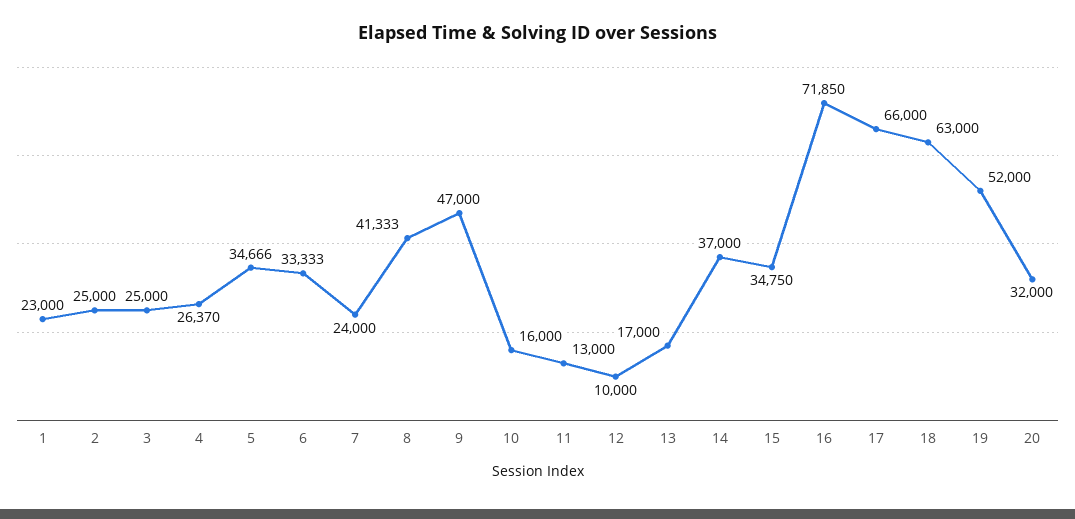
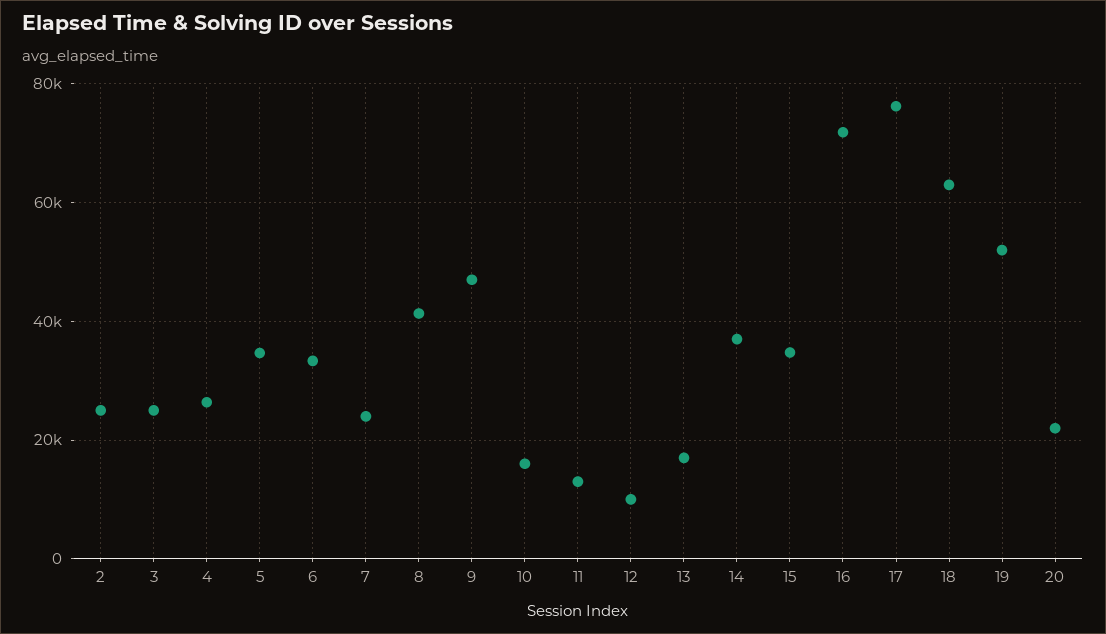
  {
-   "1": 23000,
    "2": 25000,
    "3": 25000,
    "4": 26370,
    "5": 34666,
    "6": 33333,
    "7": 24000,
    "8": 41333,
    "9": 47000,
    "10": 16000,
    "11": 13000,
    "12": 10000,
    "13": 17000,
    "14": 37000,
    "15": 34750,
    "16": 71850,
-   "17": 66000,
+   "17": 76000,
    "18": 63000,
    "19": 52000,
-   "20": 32000
+   "20": 22000
  }

